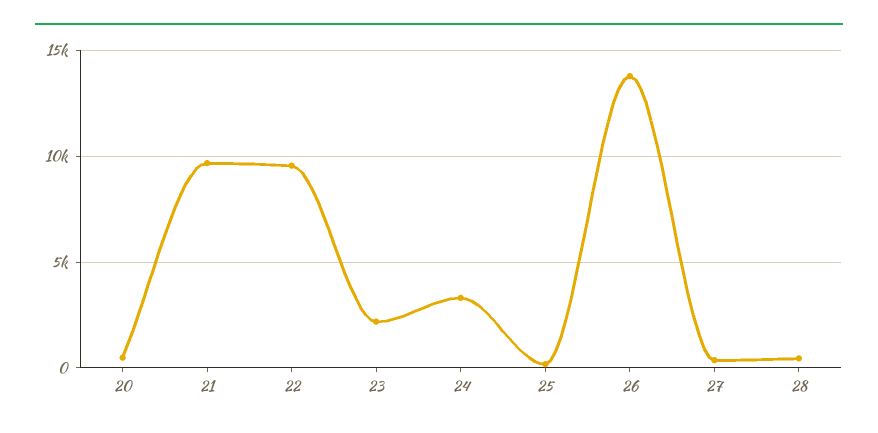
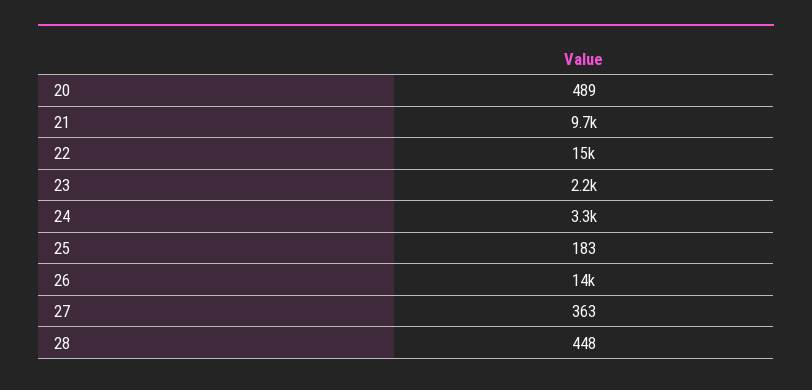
  {
    "20": 489,
    "21": 9700,
-   "22": 9500,
+   "22": 15000,
    "23": 2200,
    "24": 3300,
    "25": 183,
    "26": 14000,
    "27": 363,
    "28": 448
  }

